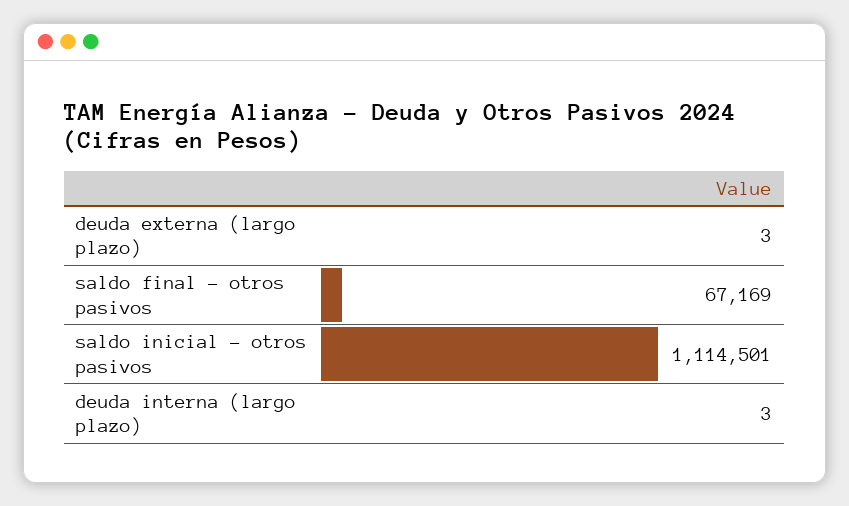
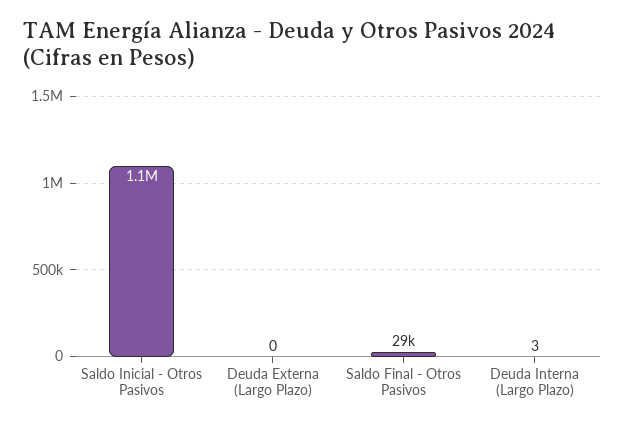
  {
-   "deuda externa (largo plazo)": 3,
+   "deuda externa (largo plazo)": 0,
-   "saldo final - otros pasivos": 67169,
+   "saldo final - otros pasivos": 29000,
    "saldo inicial - otros pasivos": 1114501,
    "deuda interna (largo plazo)": 3
  }

